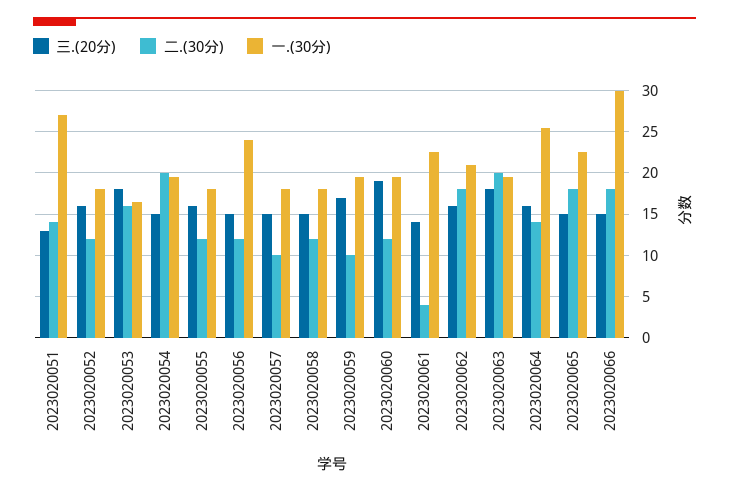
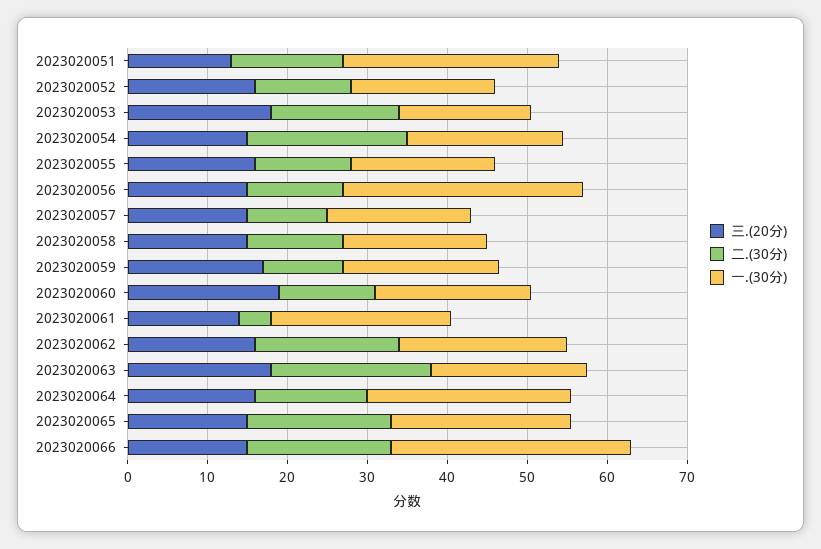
  {
    "三.(20分)": {
      "2023020051": 13,
      "2023020052": 16,
      "2023020053": 18,
      "2023020054": 15,
      "2023020055": 16,
      "2023020056": 15,
      "2023020057": 15,
      "2023020058": 15,
      "2023020059": 17,
      "2023020060": 19,
      "2023020061": 14,
      "2023020062": 16,
      "2023020063": 18,
      "2023020064": 16,
      "2023020065": 15,
      "2023020066": 15
    },
    "二.(30分)": {
      "2023020051": 14,
      "2023020052": 12,
      "2023020053": 16,
      "2023020054": 20,
      "2023020055": 12,
      "2023020056": 12,
      "2023020057": 10,
      "2023020058": 12,
      "2023020059": 10,
      "2023020060": 12,
      "2023020061": 4,
      "2023020062": 18,
      "2023020063": 20,
      "2023020064": 14,
      "2023020065": 18,
      "2023020066": 18
    },
    "一.(30分)": {
      "2023020051": 27,
      "2023020052": 18,
      "2023020053": 17,
      "2023020054": 20,
      "2023020055": 18,
-     "2023020056": 24,
+     "2023020056": 30,
      "2023020057": 18,
      "2023020058": 18,
      "2023020059": 20,
      "2023020060": 20,
      "2023020061": 23,
      "2023020062": 21,
      "2023020063": 20,
      "2023020064": 26,
      "2023020065": 23,
      "2023020066": 30
    }
  }

